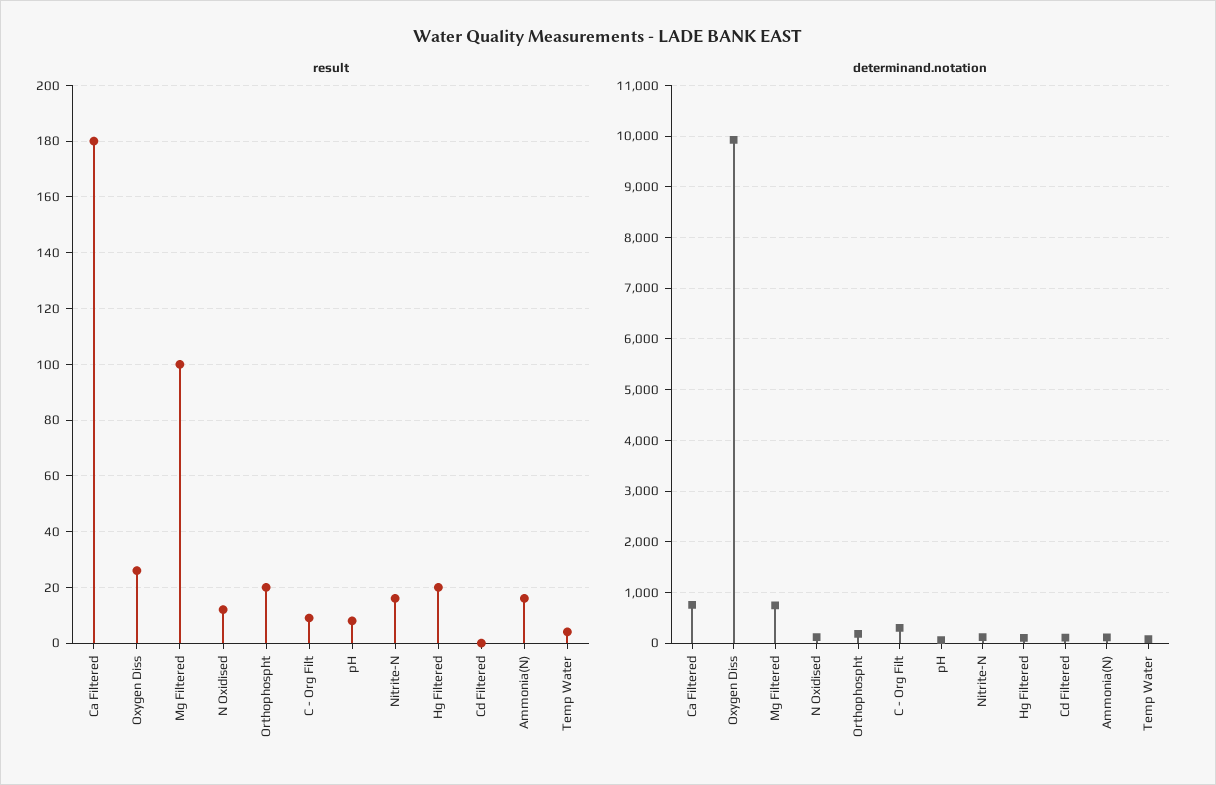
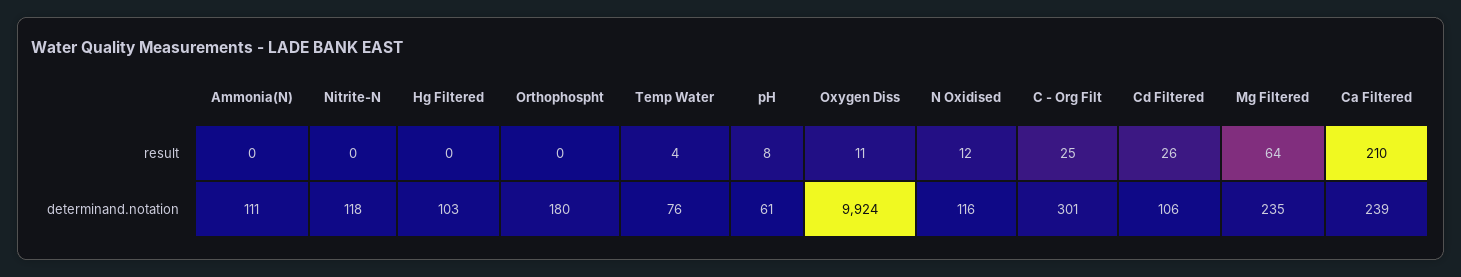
  {
    "result": {
-     "Ca Filtered": 180,
+     "Ca Filtered": 210,
-     "Oxygen Diss": 25,
+     "Oxygen Diss": 11,
-     "Mg Filtered": 100,
+     "Mg Filtered": 64,
      "N Oxidised": 12,
-     "Orthophospht": 20,
+     "Orthophospht": 0,
-     "C - Org Filt": 10,
+     "C - Org Filt": 25,
      "pH": 8,
-     "Nitrite-N": 15,
+     "Nitrite-N": 0,
-     "Hg Filtered": 20,
+     "Hg Filtered": 0,
-     "Cd Filtered": 0,
+     "Cd Filtered": 26,
-     "Ammonia(N)": 15,
+     "Ammonia(N)": 0,
      "Temp Water": 4
    },
    "determinand.notation": {
-     "Ca Filtered": 800,
+     "Ca Filtered": 239,
      "Oxygen Diss": 9924,
-     "Mg Filtered": 800,
+     "Mg Filtered": 235,
      "N Oxidised": 116,
      "Orthophospht": 180,
      "C - Org Filt": 301,
      "pH": 61,
      "Nitrite-N": 118,
      "Hg Filtered": 103,
      "Cd Filtered": 106,
      "Ammonia(N)": 111,
      "Temp Water": 76
    }
  }

